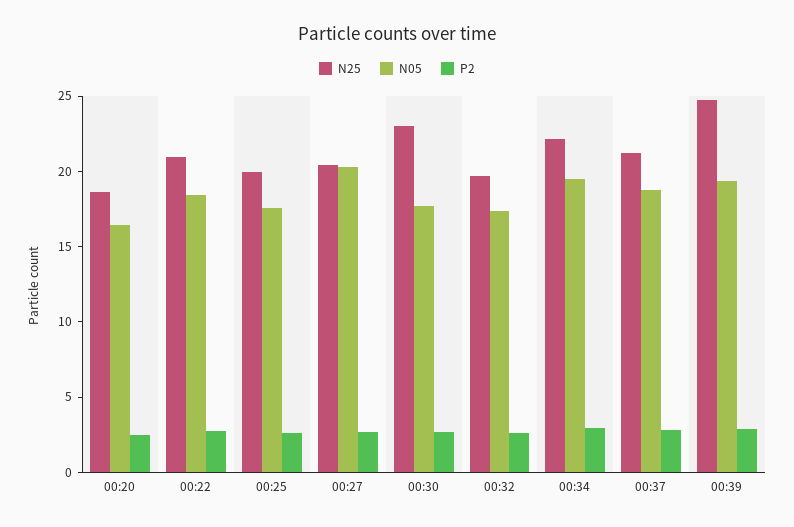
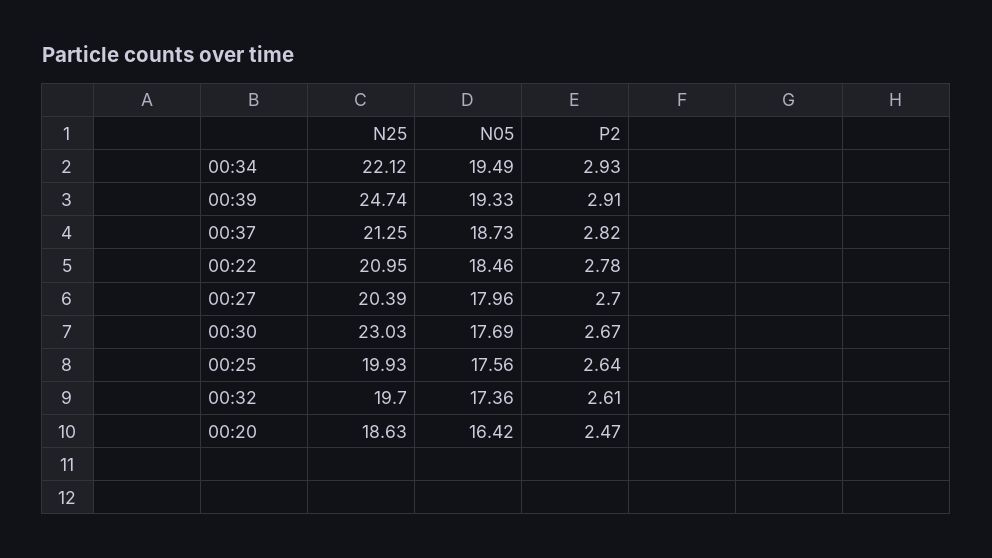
  {
    "N25": {
      "00:20": 18.63,
      "00:22": 20.95,
      "00:25": 19.93,
      "00:27": 20.39,
      "00:30": 23.03,
      "00:32": 19.7,
      "00:34": 22.12,
      "00:37": 21.25,
      "00:39": 24.74
    },
    "N05": {
      "00:20": 16.42,
      "00:22": 18.46,
      "00:25": 17.56,
-     "00:27": 20,
+     "00:27": 17.96,
      "00:30": 17.69,
      "00:32": 17.36,
      "00:34": 19.49,
      "00:37": 18.73,
      "00:39": 19.33
    },
    "P2": {
      "00:20": 2.47,
      "00:22": 2.78,
      "00:25": 2.64,
      "00:27": 2.7,
      "00:30": 2.67,
      "00:32": 2.61,
      "00:34": 2.93,
      "00:37": 2.82,
      "00:39": 2.91
    }
  }

